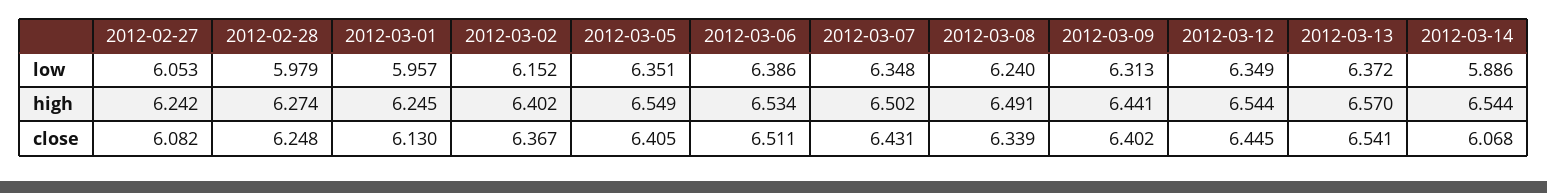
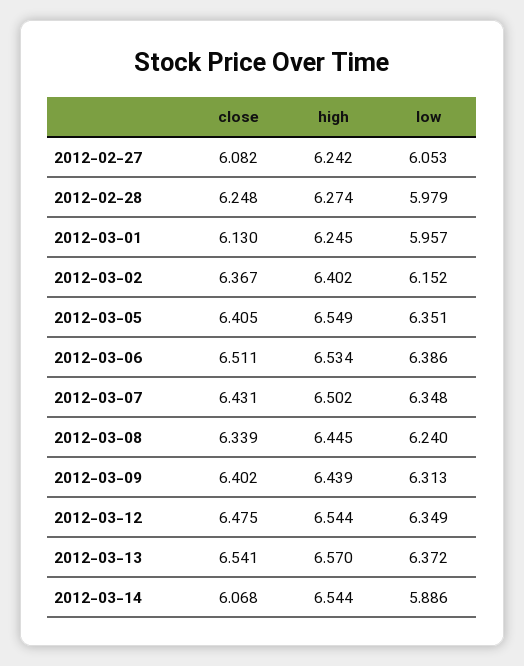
  {
    "2012-02-27": {
      "low": 6.053,
      "high": 6.242,
      "close": 6.082
    },
    "2012-02-28": {
      "low": 5.979,
      "high": 6.274,
      "close": 6.248
    },
    "2012-03-01": {
      "low": 5.957,
      "high": 6.245,
      "close": 6.13
    },
    "2012-03-02": {
      "low": 6.152,
      "high": 6.402,
      "close": 6.367
    },
    "2012-03-05": {
      "low": 6.351,
      "high": 6.549,
      "close": 6.405
    },
    "2012-03-06": {
      "low": 6.386,
      "high": 6.534,
      "close": 6.511
    },
    "2012-03-07": {
      "low": 6.348,
      "high": 6.502,
      "close": 6.431
    },
    "2012-03-08": {
      "low": 6.24,
-     "high": 6.491,
+     "high": 6.445,
      "close": 6.339
    },
    "2012-03-09": {
      "low": 6.313,
-     "high": 6.441,
+     "high": 6.439,
      "close": 6.402
    },
    "2012-03-12": {
      "low": 6.349,
      "high": 6.544,
-     "close": 6.445
+     "close": 6.475
    },
    "2012-03-13": {
      "low": 6.372,
      "high": 6.57,
      "close": 6.541
    },
    "2012-03-14": {
      "low": 5.886,
      "high": 6.544,
      "close": 6.068
    }
  }

